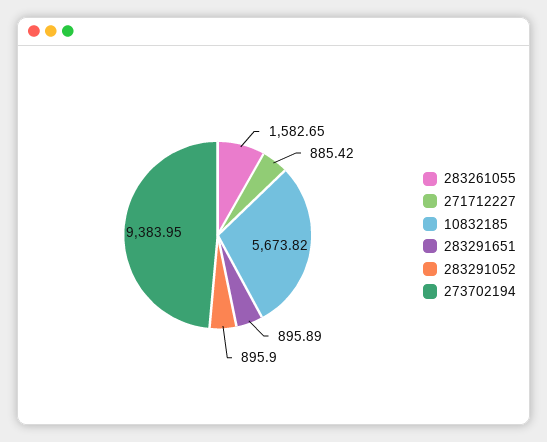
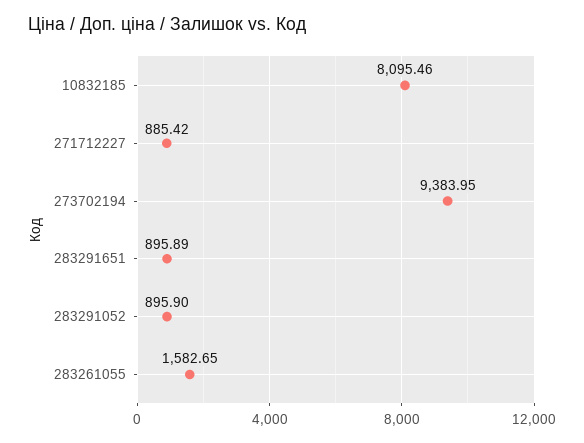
  {
    "283261055": 1582.65,
    "271712227": 885.42,
-   "10832185": 5673.82,
+   "10832185": 8095.46,
    "283291651": 895.89,
    "283291052": 895.9,
    "273702194": 9383.95
  }

